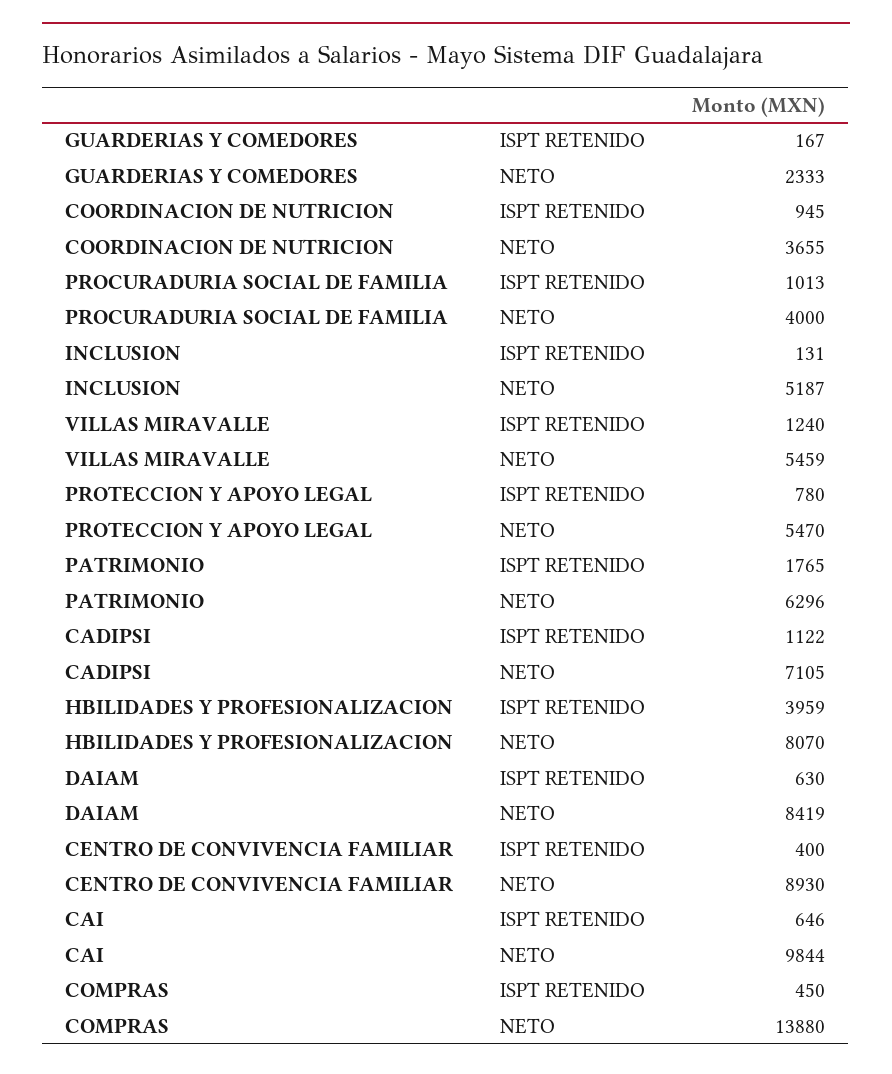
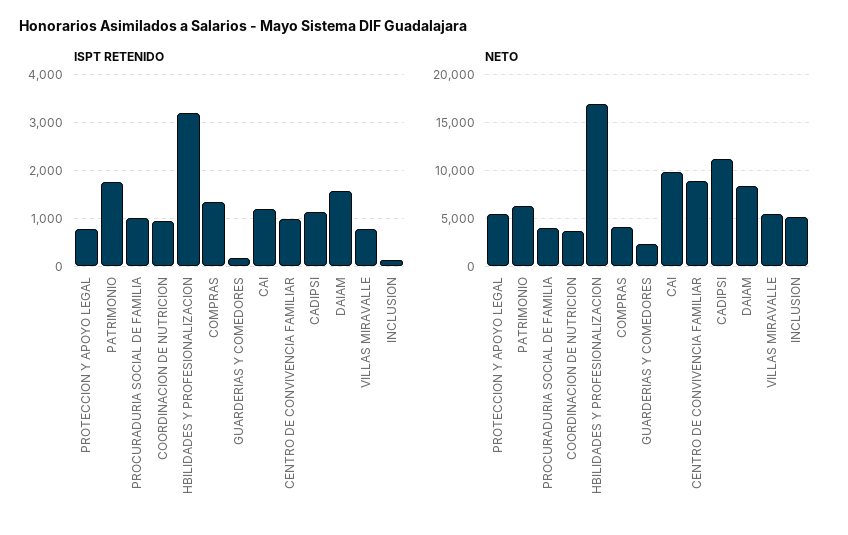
  {
    "ISPT RETENIDO": {
      "GUARDERIAS Y COMEDORES": 167,
      "COORDINACION DE NUTRICION": 945,
      "PROCURADURIA SOCIAL DE FAMILIA": 1013,
      "INCLUSION": 131,
-     "VILLAS MIRAVALLE": 1240,
+     "VILLAS MIRAVALLE": 800,
      "PROTECCION Y APOYO LEGAL": 780,
      "PATRIMONIO": 1765,
      "CADIPSI": 1122,
-     "HBILIDADES Y PROFESIONALIZACION": 3959,
+     "HBILIDADES Y PROFESIONALIZACION": 3200,
-     "DAIAM": 630,
+     "DAIAM": 1600,
-     "CENTRO DE CONVIVENCIA FAMILIAR": 400,
+     "CENTRO DE CONVIVENCIA FAMILIAR": 1000,
-     "CAI": 646,
+     "CAI": 1200,
-     "COMPRAS": 450
+     "COMPRAS": 1400
    },
    "NETO": {
      "GUARDERIAS Y COMEDORES": 2333,
      "COORDINACION DE NUTRICION": 3655,
      "PROCURADURIA SOCIAL DE FAMILIA": 4000,
      "INCLUSION": 5187,
      "VILLAS MIRAVALLE": 5459,
      "PROTECCION Y APOYO LEGAL": 5470,
      "PATRIMONIO": 6296,
-     "CADIPSI": 7105,
+     "CADIPSI": 11000,
-     "HBILIDADES Y PROFESIONALIZACION": 8070,
+     "HBILIDADES Y PROFESIONALIZACION": 17000,
      "DAIAM": 8419,
      "CENTRO DE CONVIVENCIA FAMILIAR": 8930,
      "CAI": 9844,
-     "COMPRAS": 13880
+     "COMPRAS": 4000
    }
  }

